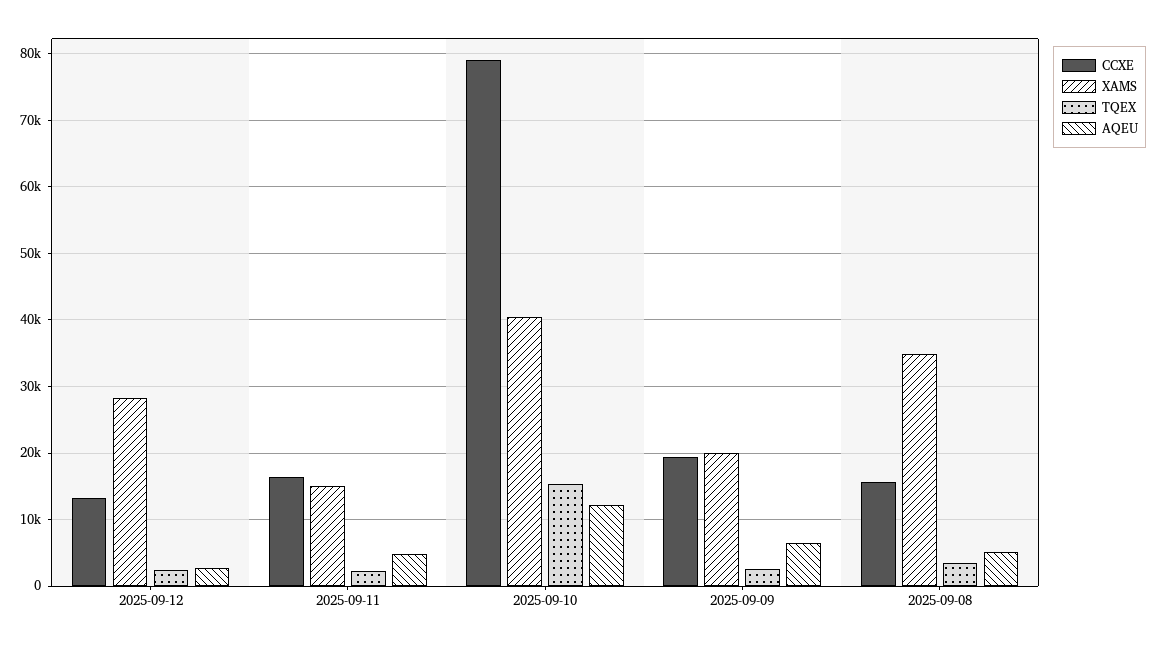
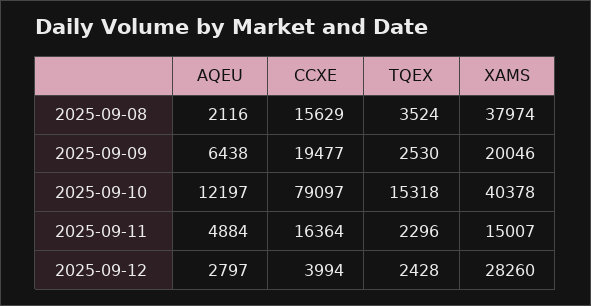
  {
    "CCXE": {
-     "2025-09-12": 13000,
+     "2025-09-12": 3994,
      "2025-09-11": 16364,
      "2025-09-10": 79097,
      "2025-09-09": 19477,
      "2025-09-08": 15629
    },
    "XAMS": {
      "2025-09-12": 28260,
      "2025-09-11": 15007,
      "2025-09-10": 40378,
      "2025-09-09": 20046,
-     "2025-09-08": 35000
+     "2025-09-08": 37974
    },
    "TQEX": {
      "2025-09-12": 2428,
      "2025-09-11": 2296,
      "2025-09-10": 15318,
      "2025-09-09": 2530,
      "2025-09-08": 3524
    },
    "AQEU": {
      "2025-09-12": 2797,
      "2025-09-11": 4884,
      "2025-09-10": 12197,
      "2025-09-09": 6438,
-     "2025-09-08": 5000
+     "2025-09-08": 2116
    }
  }

